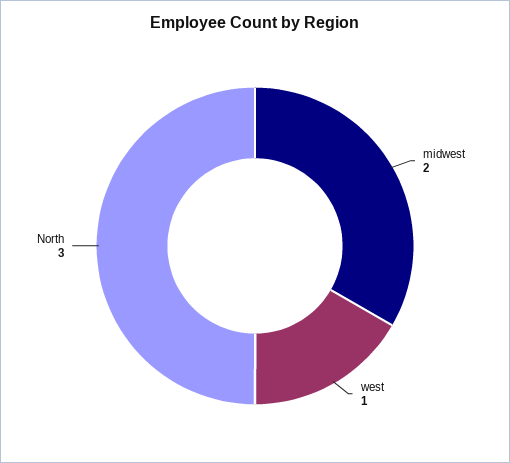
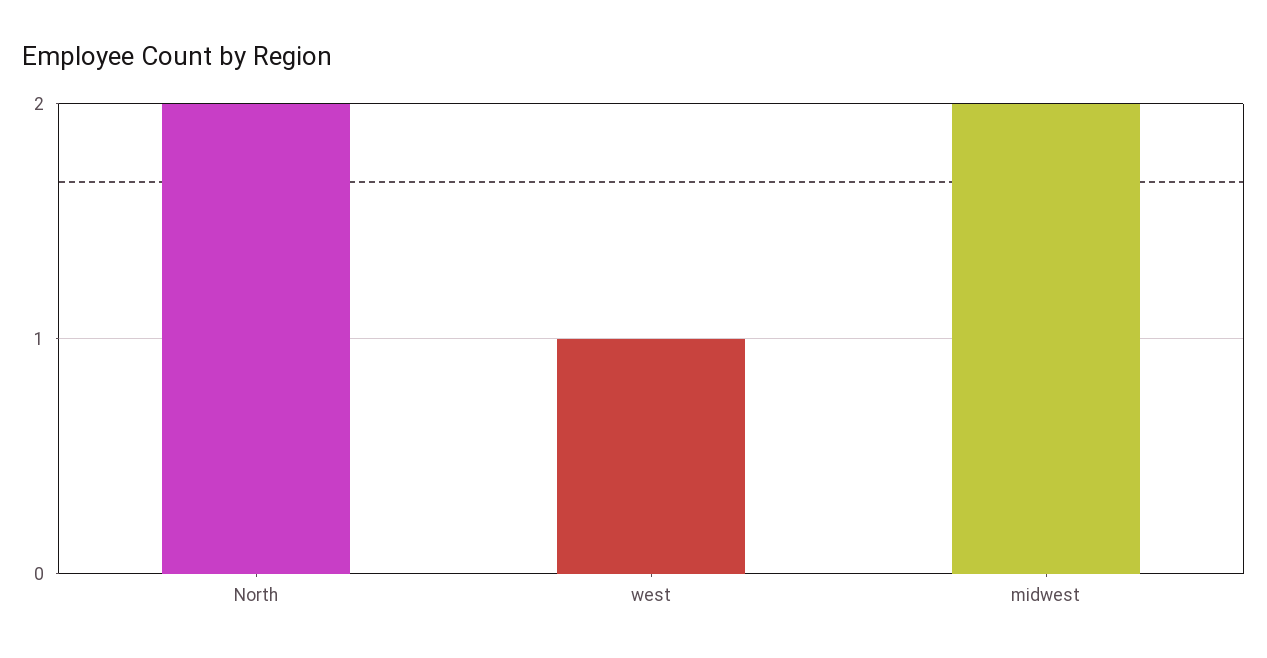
  {
    "midwest": 2,
    "west": 1,
-   "North": 3
+   "North": 2
  }

